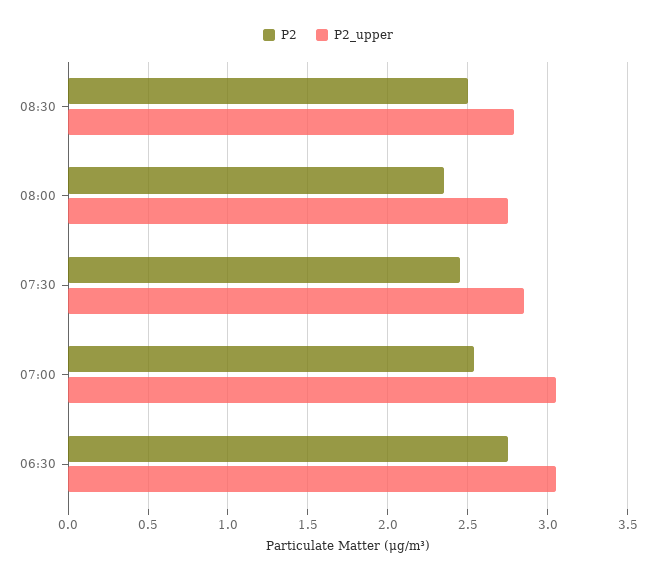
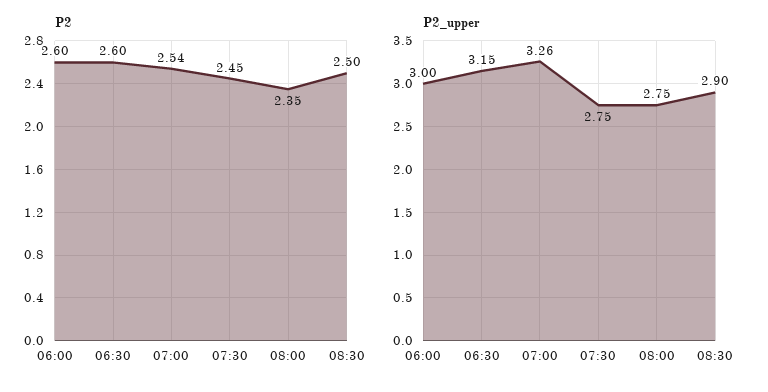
  {
    "P2": {
      "08:30": 2.5,
      "08:00": 2.35,
      "07:30": 2.45,
      "07:00": 2.54,
-     "06:30": 2.75
+     "06:30": 2.6,
+     "06:00": 2.6
    },
    "P2_upper": {
-     "08:30": 2.8,
+     "08:30": 2.9,
      "08:00": 2.75,
-     "07:30": 2.85,
+     "07:30": 2.75,
-     "07:00": 3.05,
+     "07:00": 3.26,
-     "06:30": 3.05
+     "06:30": 3.15,
+     "06:00": 3
    }
  }

